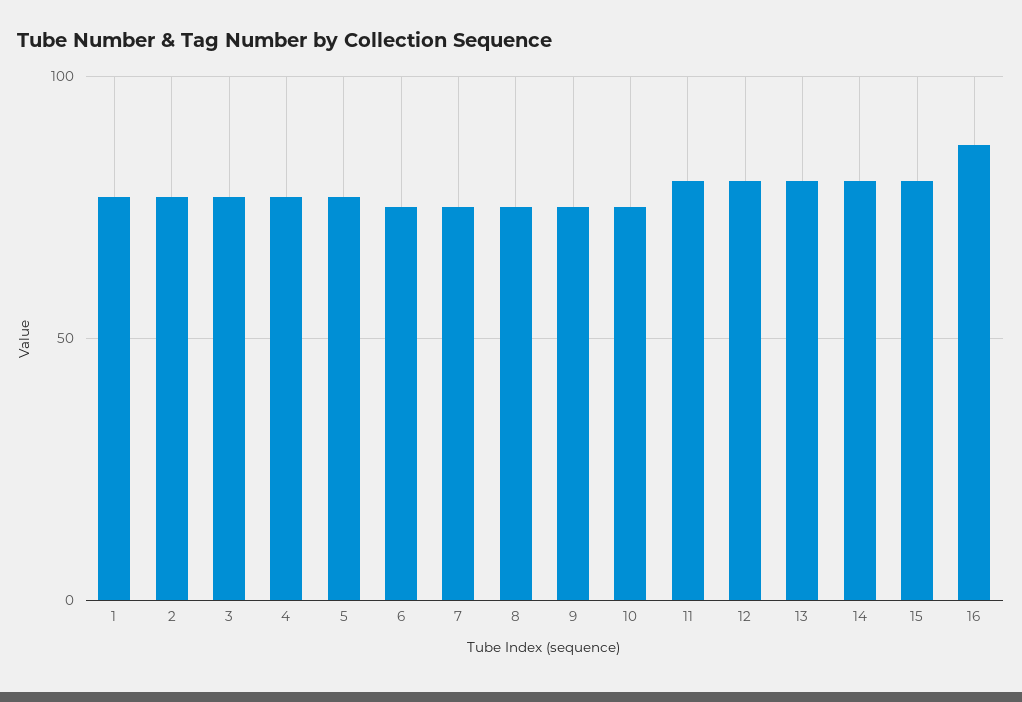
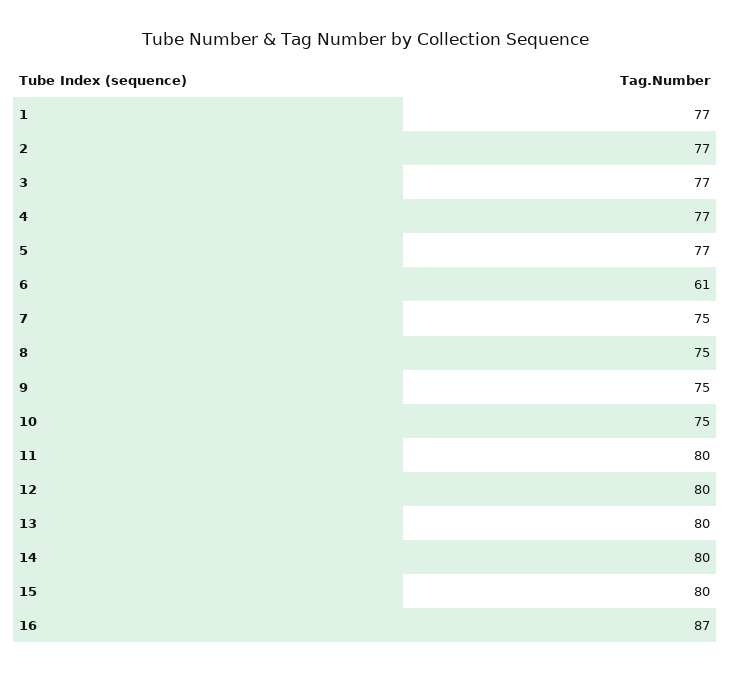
  {
    "1": 77,
    "2": 77,
    "3": 77,
    "4": 77,
    "5": 77,
-   "6": 75,
+   "6": 61,
    "7": 75,
    "8": 75,
    "9": 75,
    "10": 75,
    "11": 80,
    "12": 80,
    "13": 80,
    "14": 80,
    "15": 80,
    "16": 87
  }

